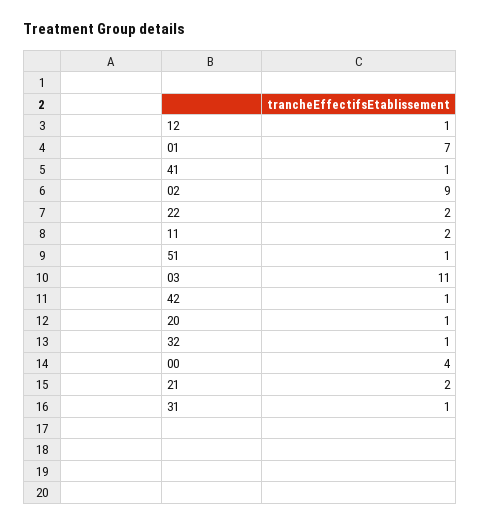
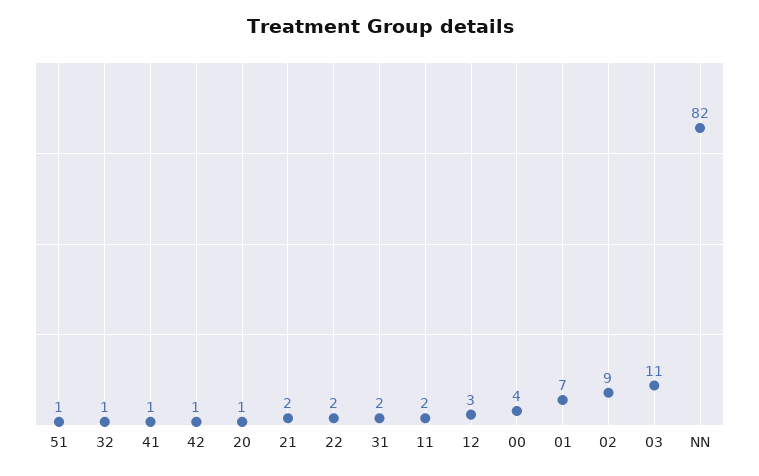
  {
-   "12": 1,
+   "12": 3,
    "01": 7,
    "41": 1,
    "02": 9,
    "22": 2,
    "11": 2,
    "51": 1,
    "03": 11,
    "42": 1,
    "20": 1,
    "32": 1,
    "00": 4,
    "21": 2,
-   "31": 1
+   "31": 2,
+   "NN": 82
  }

